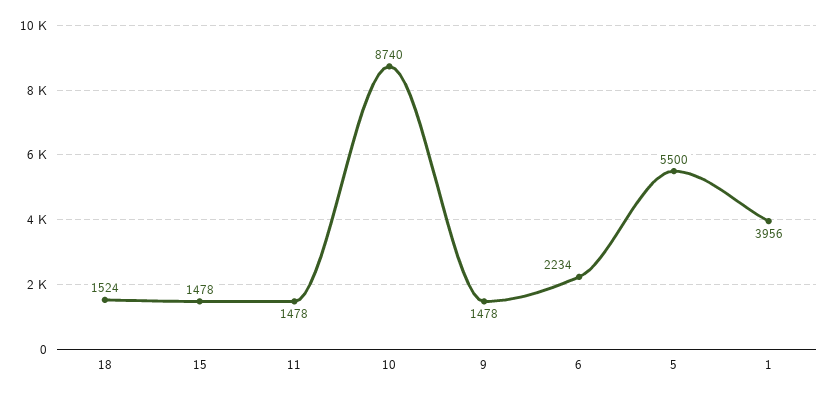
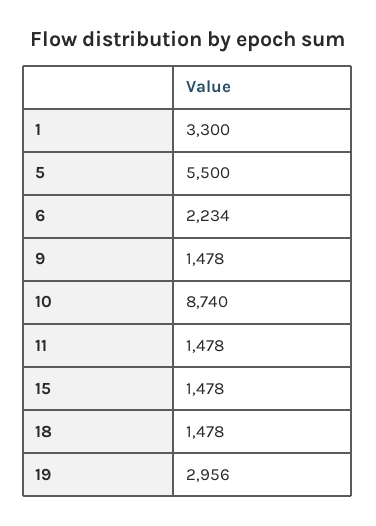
  {
-   "18": 1524,
+   "18": 1478,
    "15": 1478,
    "11": 1478,
    "10": 8740,
    "9": 1478,
    "6": 2234,
    "5": 5500,
-   "1": 3956
+   "1": 3300,
+   "19": 2956
  }

